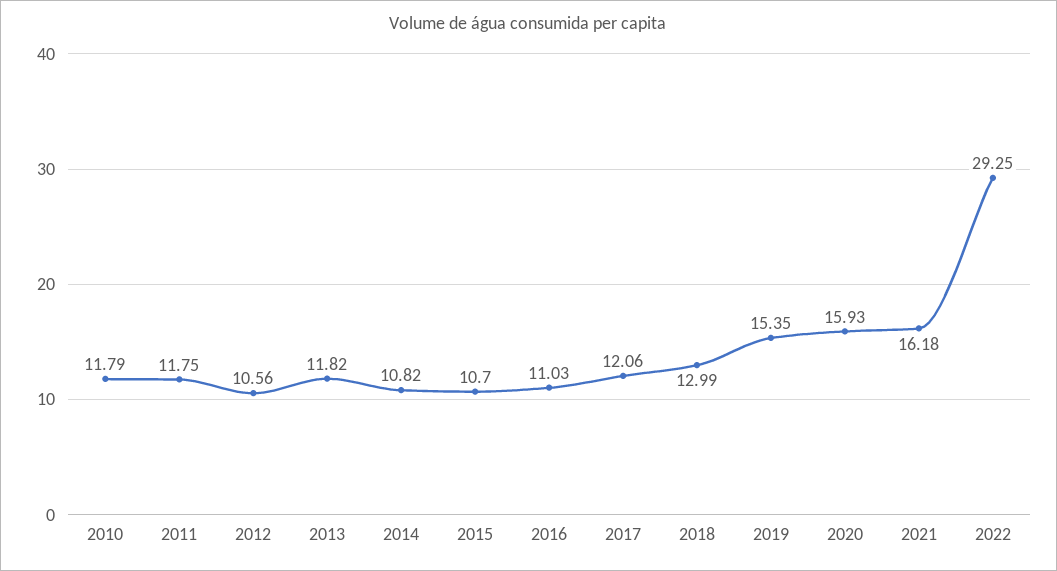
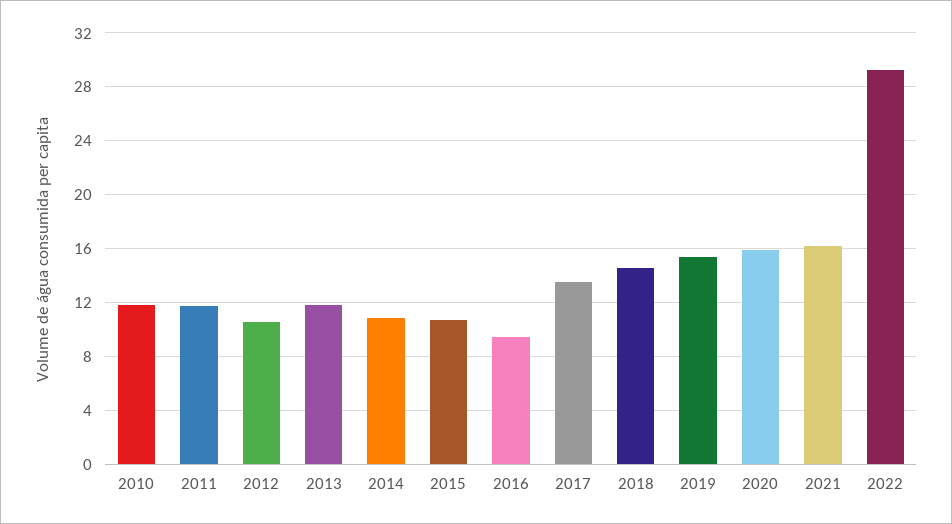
  {
    "2010": 11.79,
    "2011": 11.75,
    "2012": 10.56,
    "2013": 11.82,
    "2014": 10.82,
    "2015": 10.7,
-   "2016": 11.03,
+   "2016": 9.5,
-   "2017": 12.06,
+   "2017": 13.5,
-   "2018": 12.99,
+   "2018": 14.5,
    "2019": 15.35,
    "2020": 15.93,
    "2021": 16.18,
    "2022": 29.25
  }

